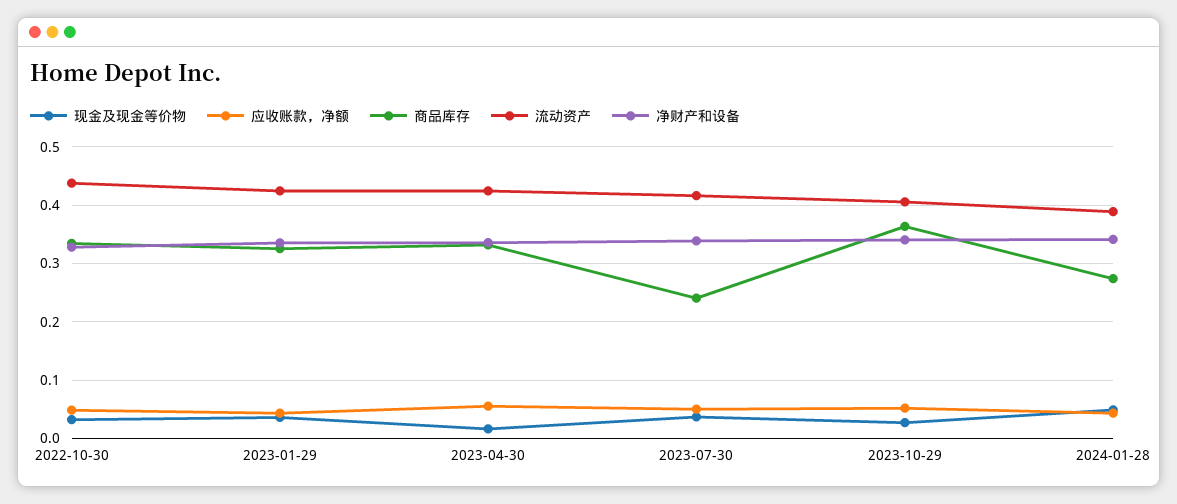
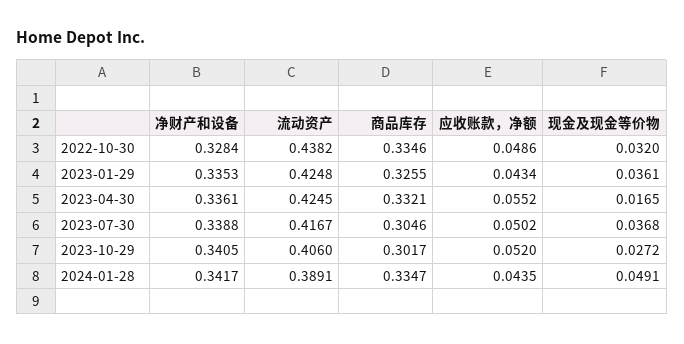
  {
    "现金及现金等价物": {
      "2022-10-30": 0.032,
      "2023-01-29": 0.0361,
      "2023-04-30": 0.0165,
      "2023-07-30": 0.0368,
      "2023-10-29": 0.0272,
      "2024-01-28": 0.0491
    },
    "应收账款，净额": {
      "2022-10-30": 0.0486,
      "2023-01-29": 0.0434,
      "2023-04-30": 0.0552,
      "2023-07-30": 0.0502,
      "2023-10-29": 0.052,
      "2024-01-28": 0.0435
    },
    "商品库存": {
      "2022-10-30": 0.3346,
      "2023-01-29": 0.3255,
      "2023-04-30": 0.3321,
-     "2023-07-30": 0.24,
+     "2023-07-30": 0.3046,
-     "2023-10-29": 0.36,
+     "2023-10-29": 0.3017,
-     "2024-01-28": 0.28
+     "2024-01-28": 0.3347
    },
    "流动资产": {
      "2022-10-30": 0.4382,
      "2023-01-29": 0.4248,
      "2023-04-30": 0.4245,
      "2023-07-30": 0.4167,
      "2023-10-29": 0.406,
      "2024-01-28": 0.3891
    },
    "净财产和设备": {
      "2022-10-30": 0.3284,
      "2023-01-29": 0.3353,
      "2023-04-30": 0.3361,
      "2023-07-30": 0.3388,
      "2023-10-29": 0.3405,
      "2024-01-28": 0.3417
    }
  }

